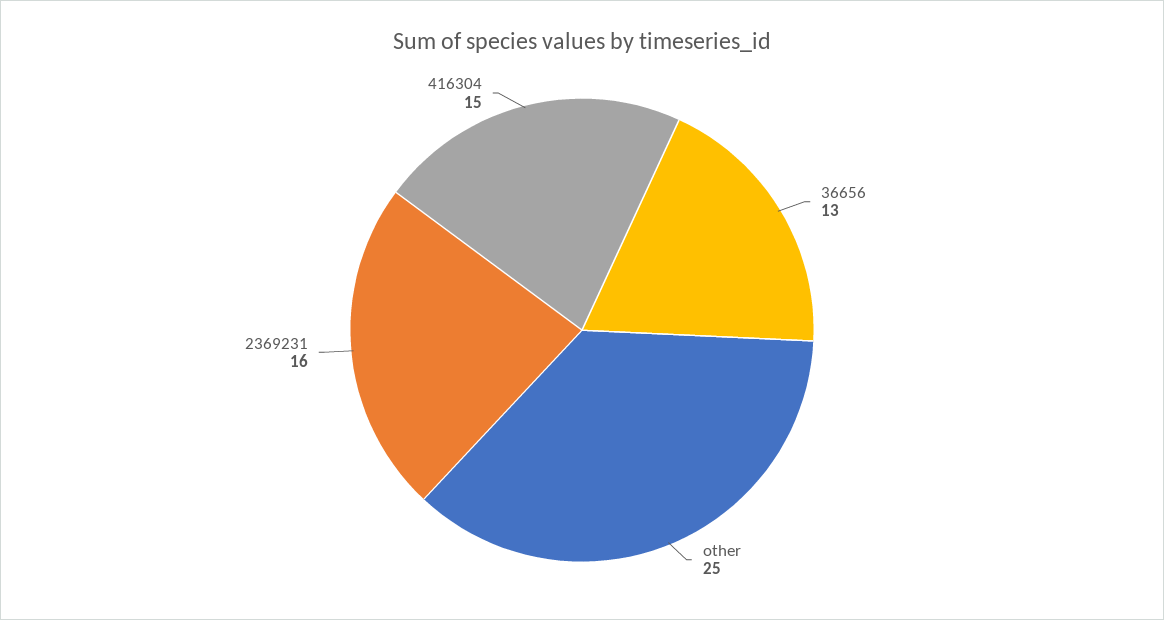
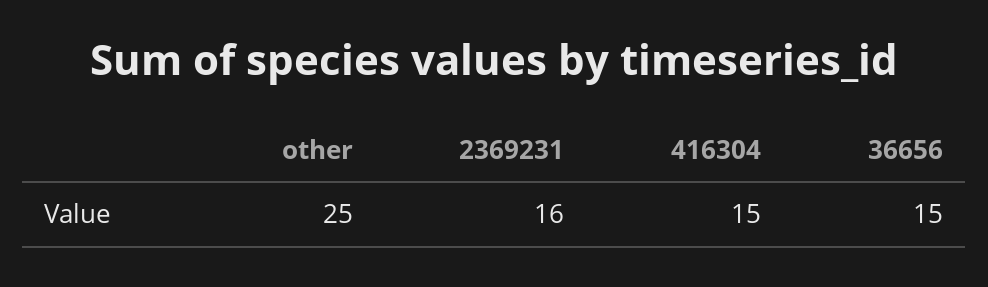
  {
-   "36656": 13,
+   "36656": 15,
    "other": 25,
    "2369231": 16,
    "416304": 15
  }

